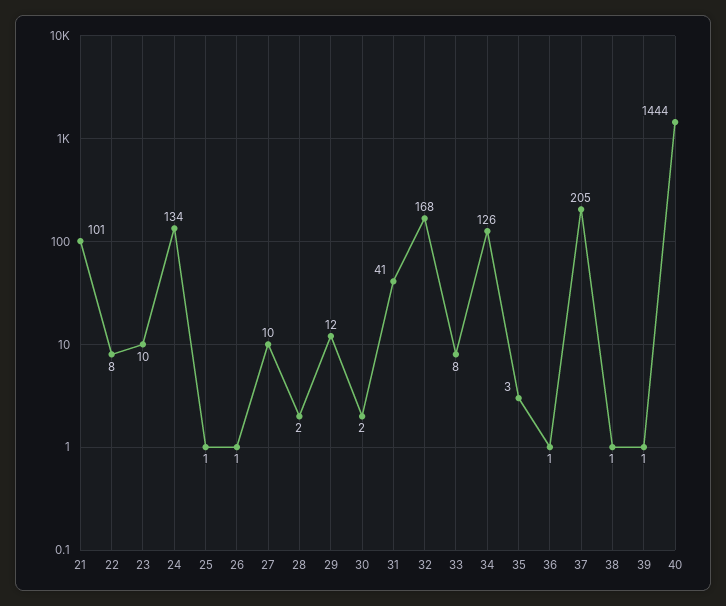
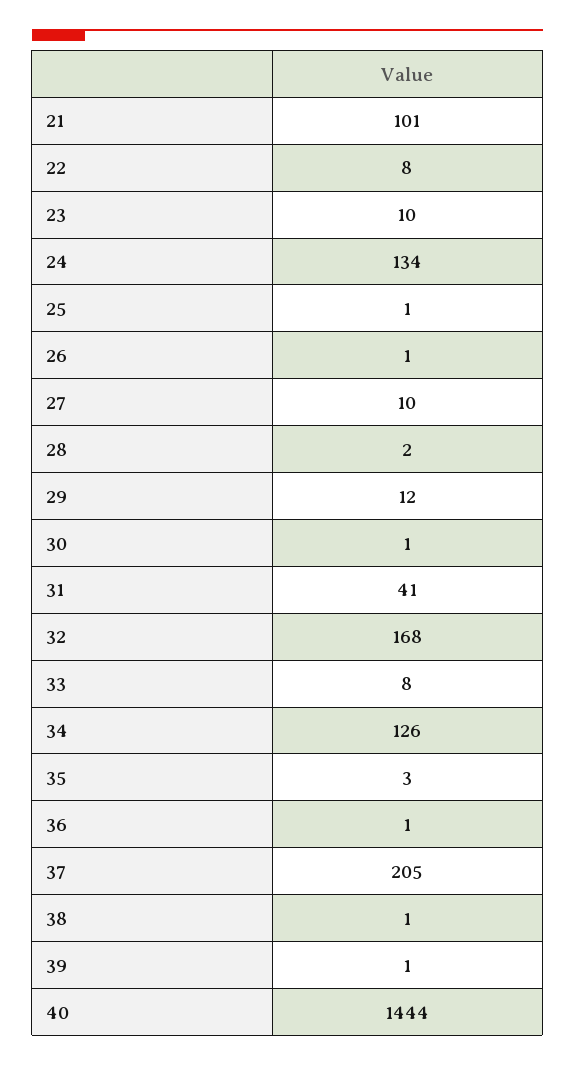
  {
    "21": 101,
    "22": 8,
    "23": 10,
    "24": 134,
    "25": 1,
    "26": 1,
    "27": 10,
    "28": 2,
    "29": 12,
-   "30": 2,
+   "30": 1,
    "31": 41,
    "32": 168,
    "33": 8,
    "34": 126,
    "35": 3,
    "36": 1,
    "37": 205,
    "38": 1,
    "39": 1,
    "40": 1444
  }

